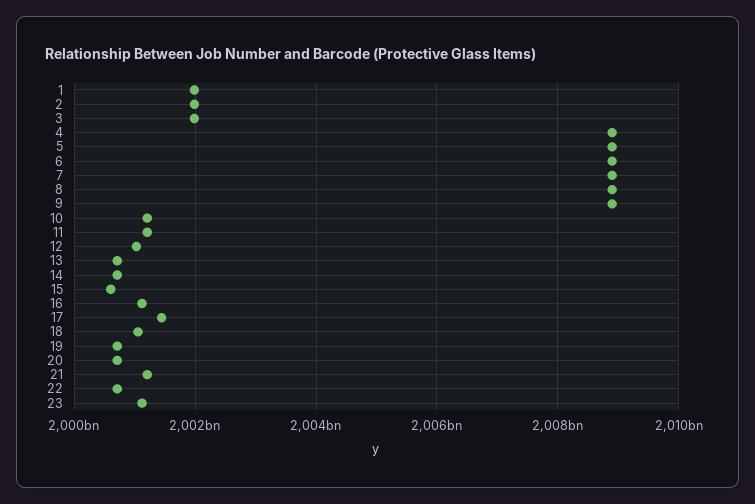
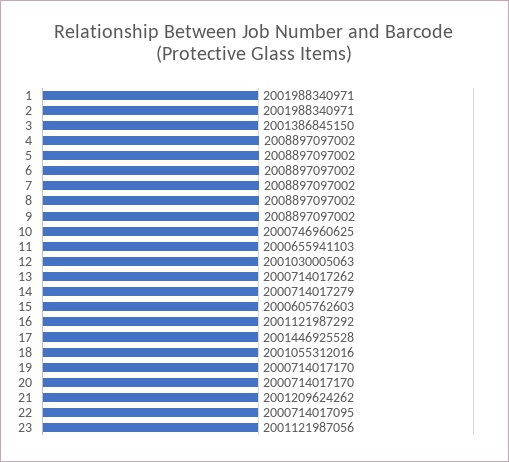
  {
    "1": 2001988340971,
    "2": 2001988340971,
-   "3": 2002000000000,
+   "3": 2001386845150,
    "4": 2008897097002,
    "5": 2008897097002,
    "6": 2008897097002,
    "7": 2008897097002,
    "8": 2008897097002,
    "9": 2008897097002,
-   "10": 2001200000000,
+   "10": 2000746960625,
-   "11": 2001200000000,
+   "11": 2000655941103,
    "12": 2001030005063,
    "13": 2000714017262,
    "14": 2000714017279,
    "15": 2000605762603,
    "16": 2001121987292,
    "17": 2001446925528,
    "18": 2001055312016,
    "19": 2000714017170,
    "20": 2000714017170,
    "21": 2001209624262,
    "22": 2000714017095,
    "23": 2001121987056
  }

